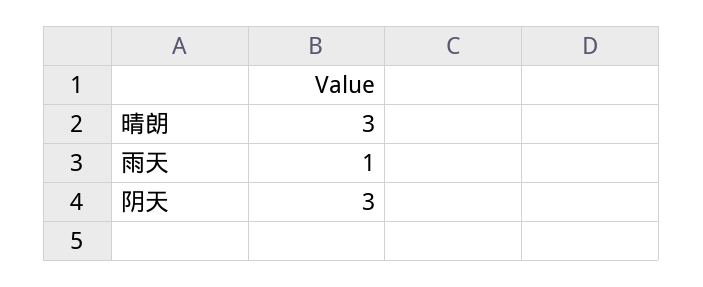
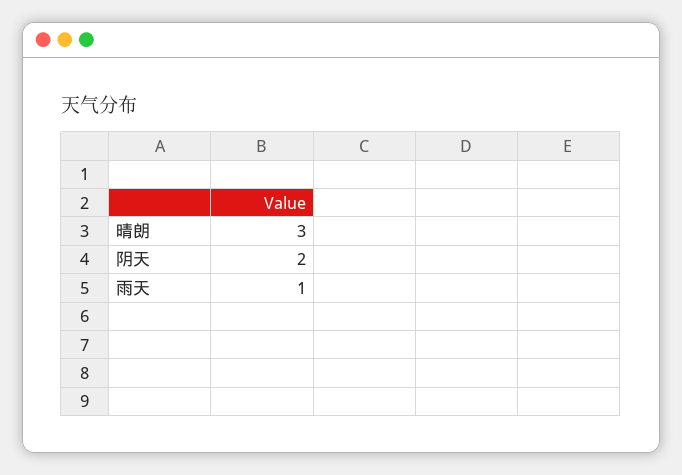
  {
    "晴朗": 3,
    "雨天": 1,
-   "阴天": 3
+   "阴天": 2
  }

